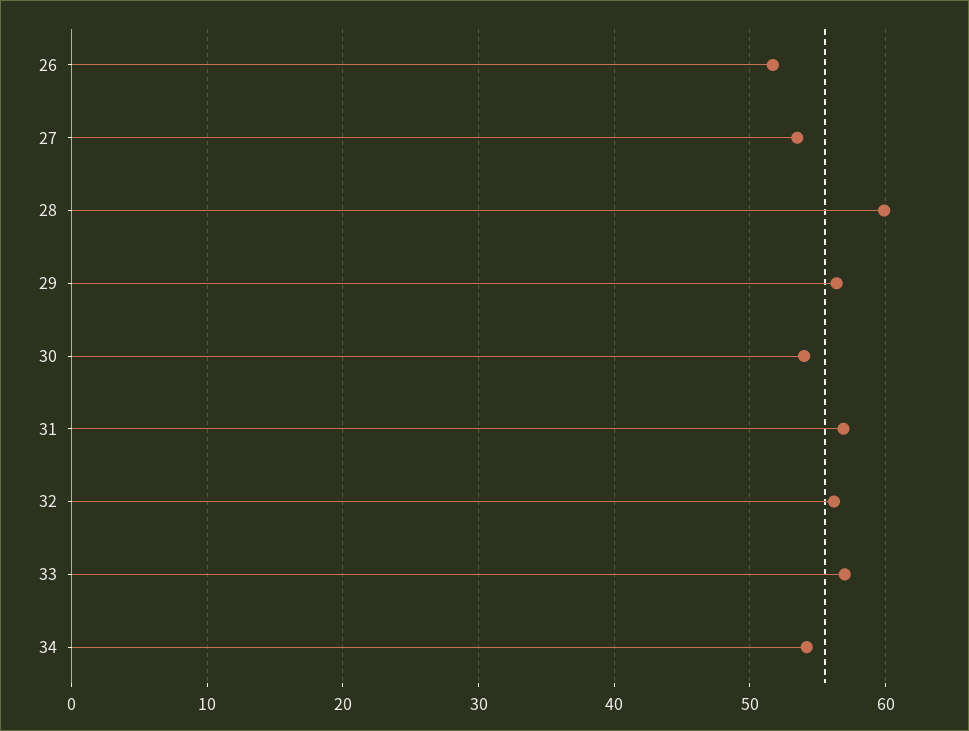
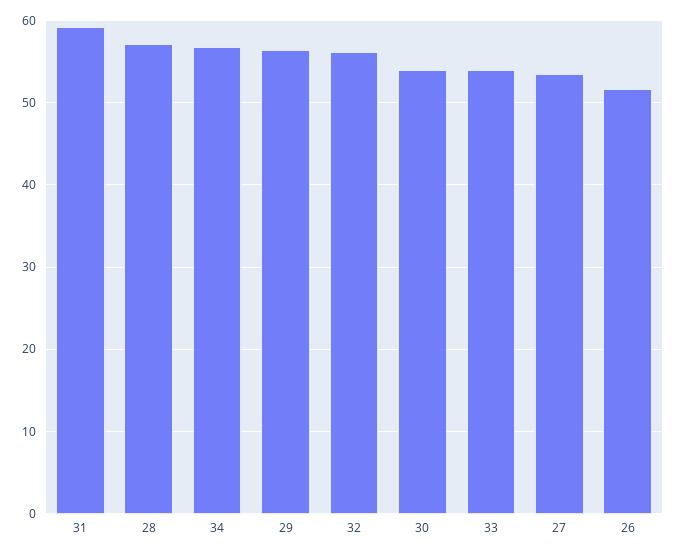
  {
    "26": 52,
    "27": 54,
-   "28": 60,
+   "28": 57,
    "29": 56,
    "30": 54,
-   "31": 57,
+   "31": 59,
    "32": 56,
-   "33": 57,
+   "33": 54,
-   "34": 54
+   "34": 57
  }

